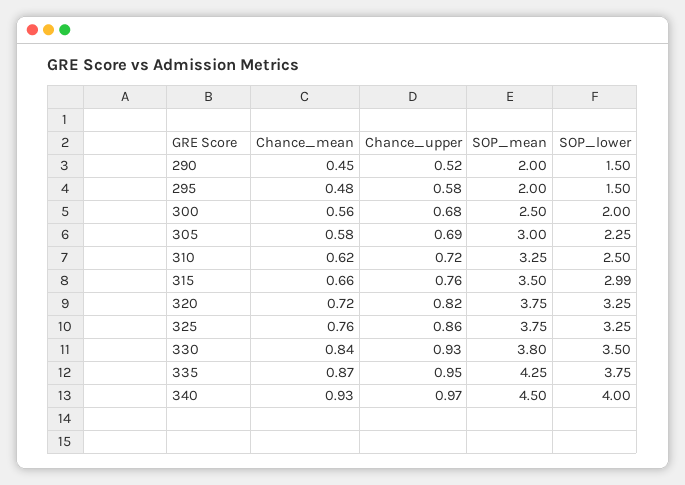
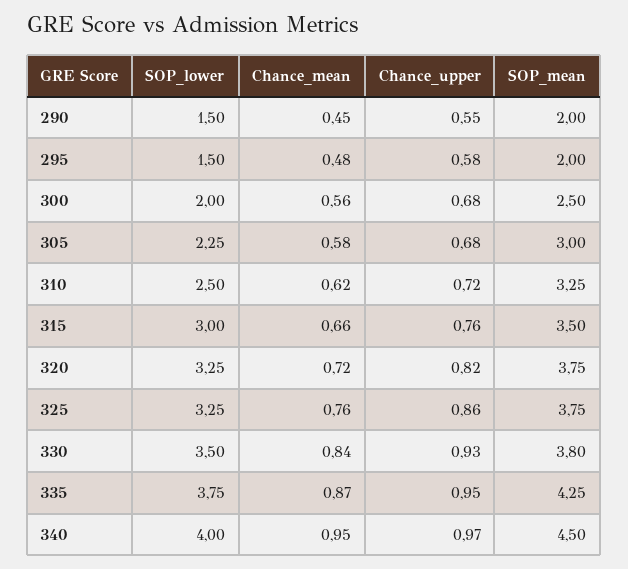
  {
    "Chance_mean": {
      "290": 0.45,
      "295": 0.48,
      "300": 0.56,
      "305": 0.58,
      "310": 0.62,
      "315": 0.66,
      "320": 0.72,
      "325": 0.76,
      "330": 0.84,
      "335": 0.87,
-     "340": 0.93
+     "340": 0.95
    },
    "Chance_upper": {
-     "290": 0.52,
+     "290": 0.55,
      "295": 0.58,
      "300": 0.68,
-     "305": 0.69,
+     "305": 0.68,
      "310": 0.72,
      "315": 0.76,
      "320": 0.82,
      "325": 0.86,
      "330": 0.93,
      "335": 0.95,
      "340": 0.97
    },
    "SOP_mean": {
      "290": 2,
      "295": 2,
      "300": 2.5,
      "305": 3,
      "310": 3.25,
      "315": 3.5,
      "320": 3.75,
      "325": 3.75,
      "330": 3.8,
      "335": 4.25,
      "340": 4.5
    },
    "SOP_lower": {
      "290": 1.5,
      "295": 1.5,
      "300": 2,
      "305": 2.25,
      "310": 2.5,
-     "315": 2.99,
+     "315": 3,
      "320": 3.25,
      "325": 3.25,
      "330": 3.5,
      "335": 3.75,
      "340": 4
    }
  }

